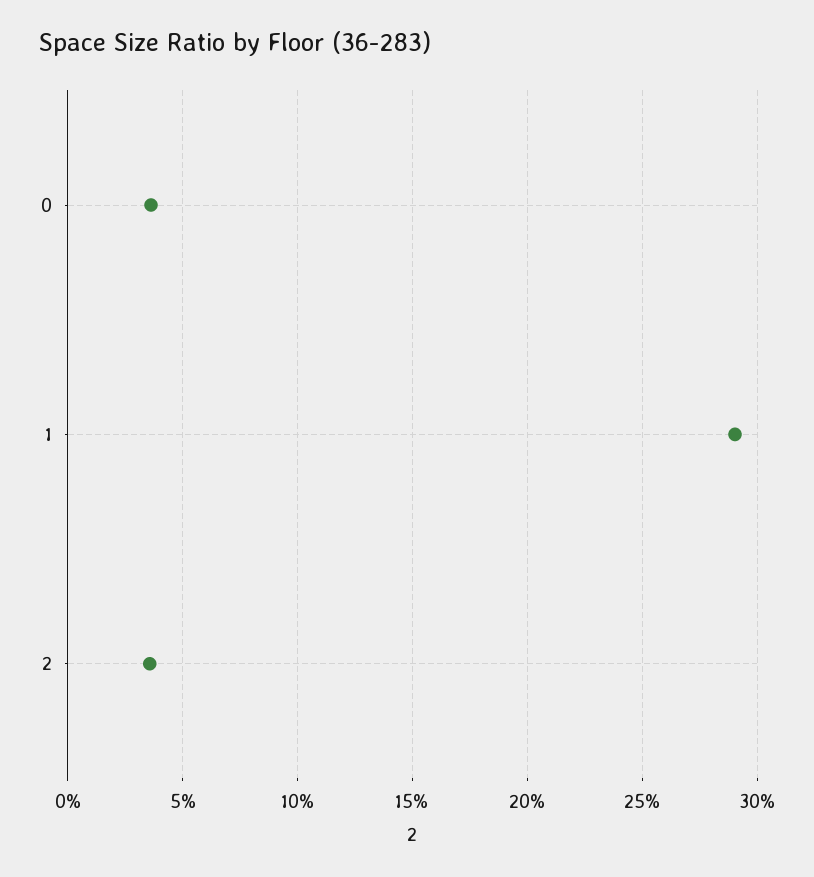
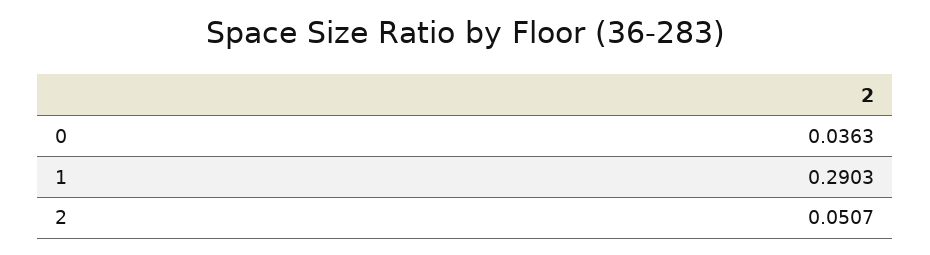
  {
    "0": 0.0363,
    "1": 0.2903,
-   "2": 0.035
+   "2": 0.0507
  }

